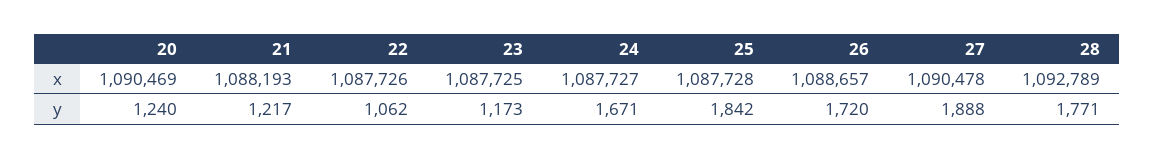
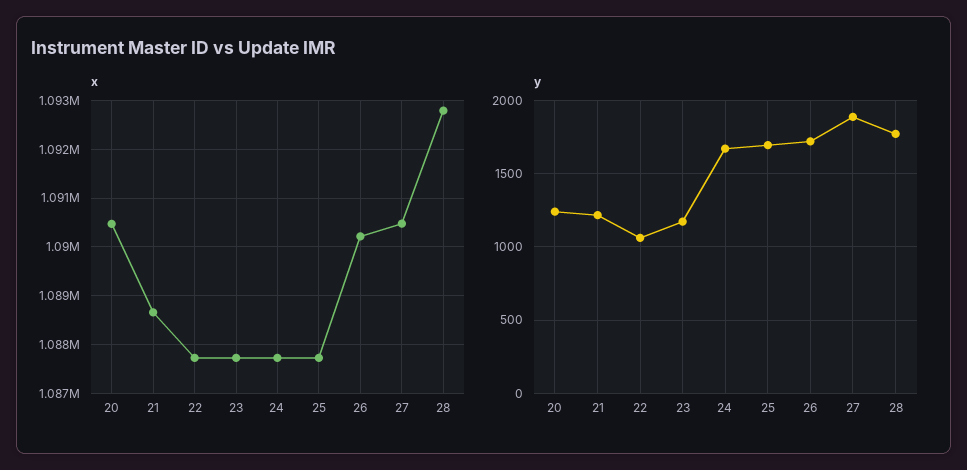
  {
    "x": {
      "20": 1090469,
-     "21": 1088193,
+     "21": 1088600,
      "22": 1087726,
      "23": 1087725,
      "24": 1087727,
      "25": 1087728,
-     "26": 1088657,
+     "26": 1090200,
      "27": 1090478,
      "28": 1092789
    },
    "y": {
      "20": 1240,
      "21": 1217,
      "22": 1062,
      "23": 1173,
      "24": 1671,
-     "25": 1842,
+     "25": 1700,
      "26": 1720,
      "27": 1888,
      "28": 1771
    }
  }

